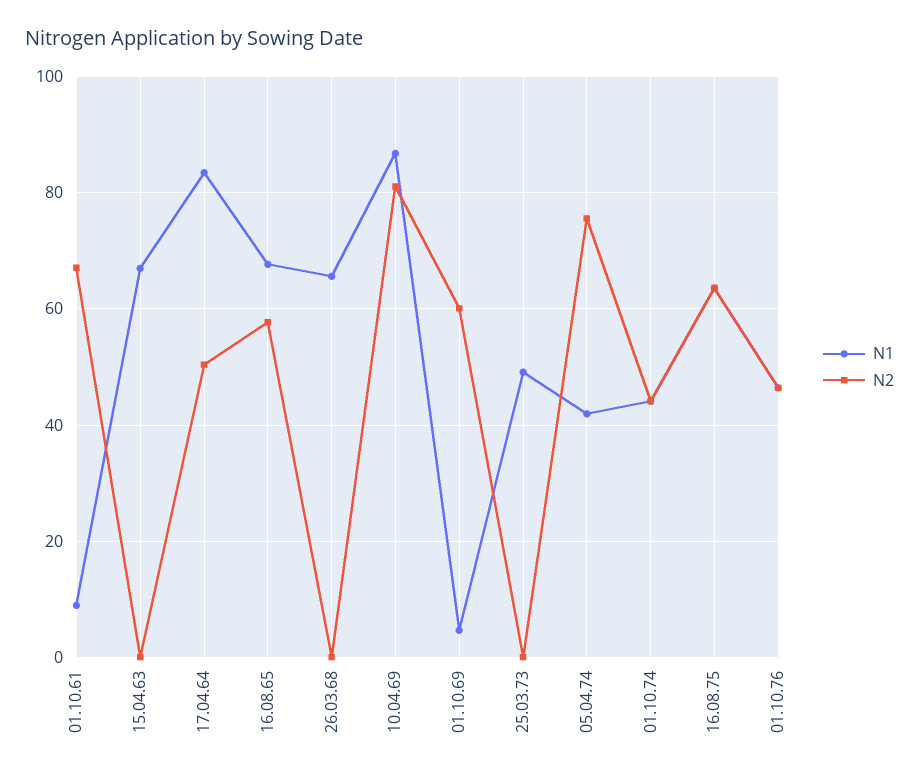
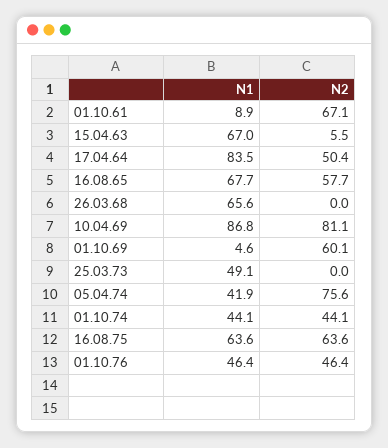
  {
    "N1": {
      "01.10.61": 8.9,
      "15.04.63": 67,
      "17.04.64": 83.5,
      "16.08.65": 67.7,
      "26.03.68": 65.6,
      "10.04.69": 86.8,
      "01.10.69": 4.6,
      "25.03.73": 49.1,
      "05.04.74": 41.9,
      "01.10.74": 44.1,
      "16.08.75": 63.6,
      "01.10.76": 46.4
    },
    "N2": {
      "01.10.61": 67.1,
-     "15.04.63": 0,
+     "15.04.63": 5.5,
      "17.04.64": 50.4,
      "16.08.65": 57.7,
      "26.03.68": 0,
      "10.04.69": 81.1,
      "01.10.69": 60.1,
      "25.03.73": 0,
      "05.04.74": 75.6,
      "01.10.74": 44.1,
      "16.08.75": 63.6,
      "01.10.76": 46.4
    }
  }

